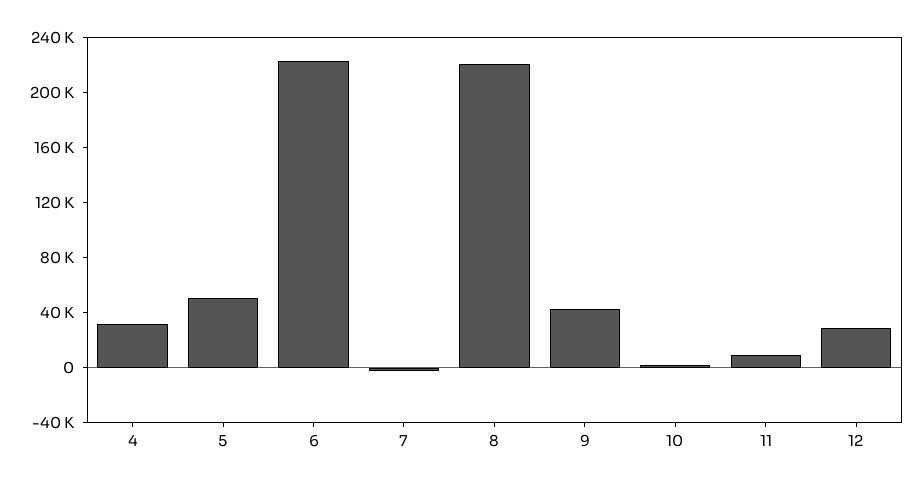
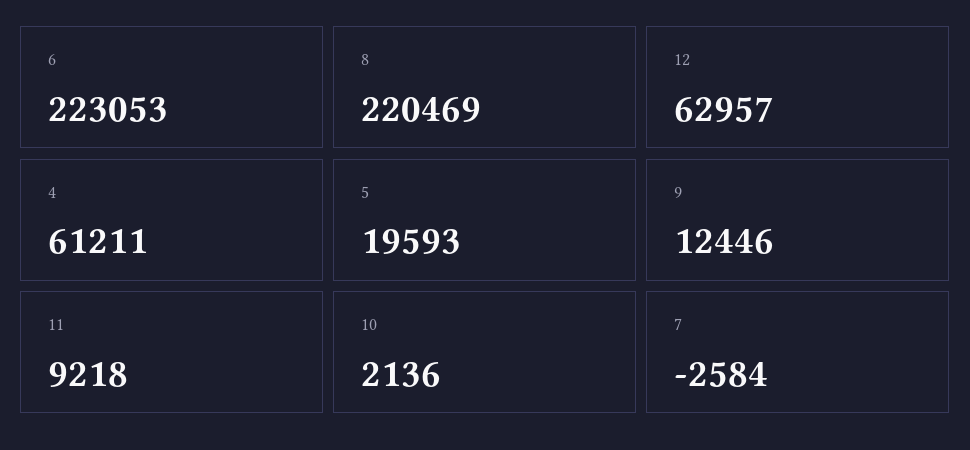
  {
-   "4": 30000,
+   "4": 61211,
-   "5": 50000,
+   "5": 19593,
    "6": 223053,
    "7": -2584,
    "8": 220469,
-   "9": 40000,
+   "9": 12446,
    "10": 2136,
    "11": 9218,
-   "12": 30000
+   "12": 62957
  }

